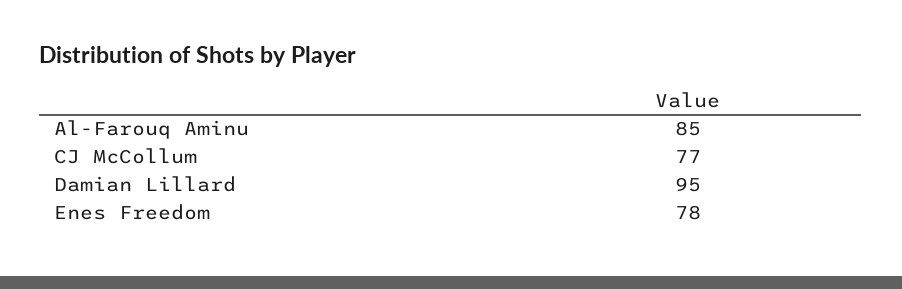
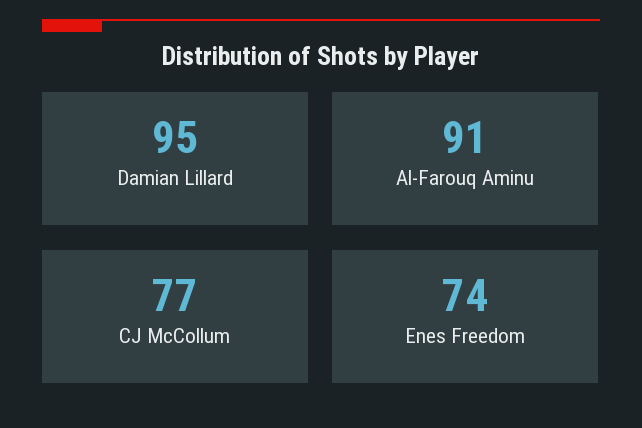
  {
-   "Al-Farouq Aminu": 85,
+   "Al-Farouq Aminu": 91,
    "CJ McCollum": 77,
    "Damian Lillard": 95,
-   "Enes Freedom": 78
+   "Enes Freedom": 74
  }

